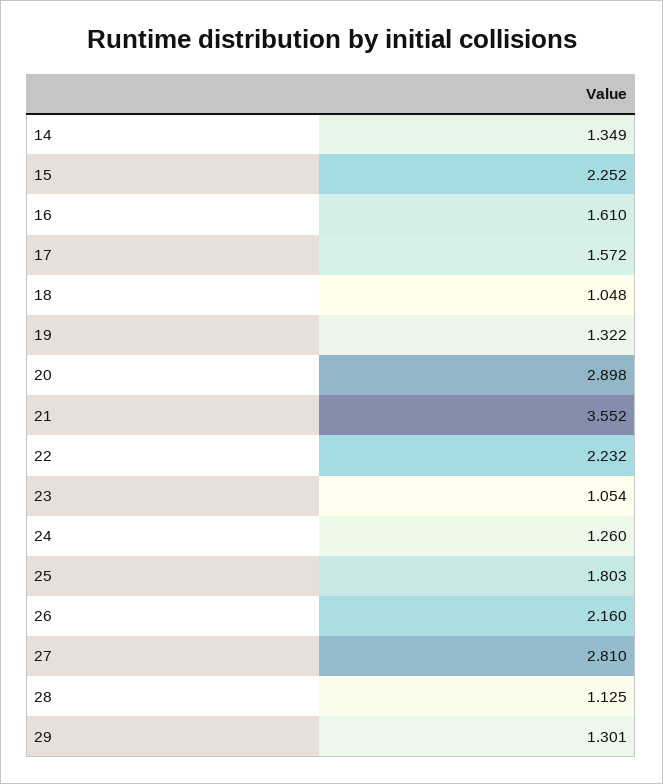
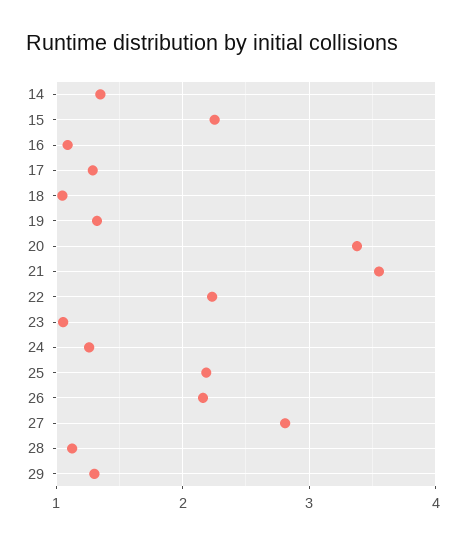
  {
    "14": 1.349,
    "15": 2.252,
-   "16": 1.61,
+   "16": 1.1,
-   "17": 1.572,
+   "17": 1.3,
    "18": 1.048,
    "19": 1.322,
-   "20": 2.898,
+   "20": 3.4,
    "21": 3.552,
    "22": 2.232,
    "23": 1.054,
    "24": 1.26,
-   "25": 1.803,
+   "25": 2.2,
    "26": 2.16,
    "27": 2.81,
    "28": 1.125,
    "29": 1.301
  }

